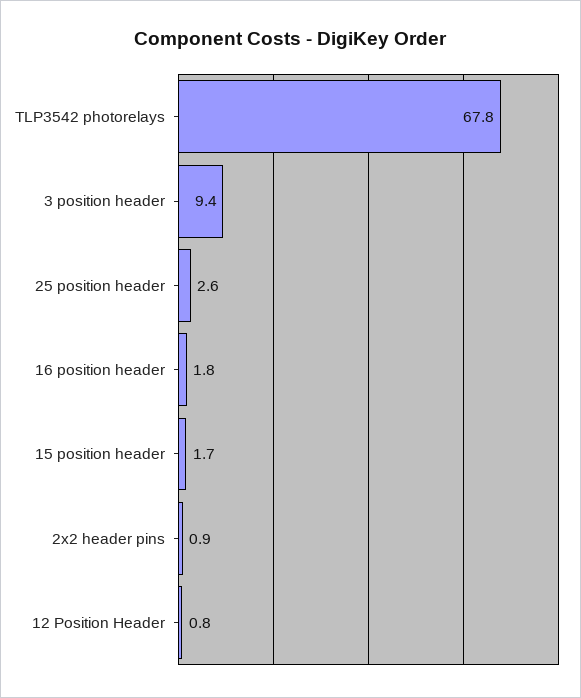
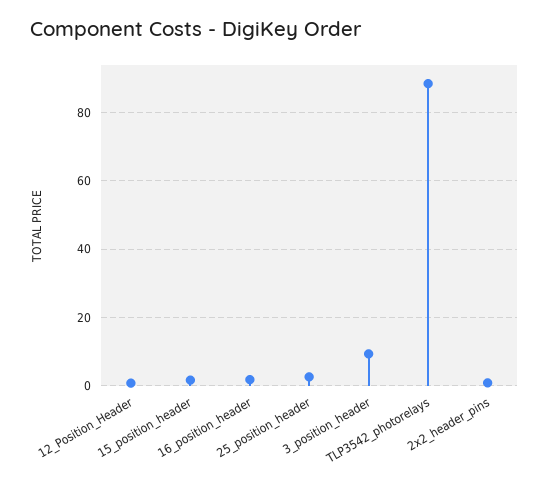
  {
-   "TLP3542 photorelays": 67.8,
+   "TLP3542 photorelays": 88,
    "3 position header": 9.4,
    "25 position header": 2.6,
    "16 position header": 1.8,
    "15 position header": 1.7,
    "2x2 header pins": 0.9,
    "12 Position Header": 0.8
  }

